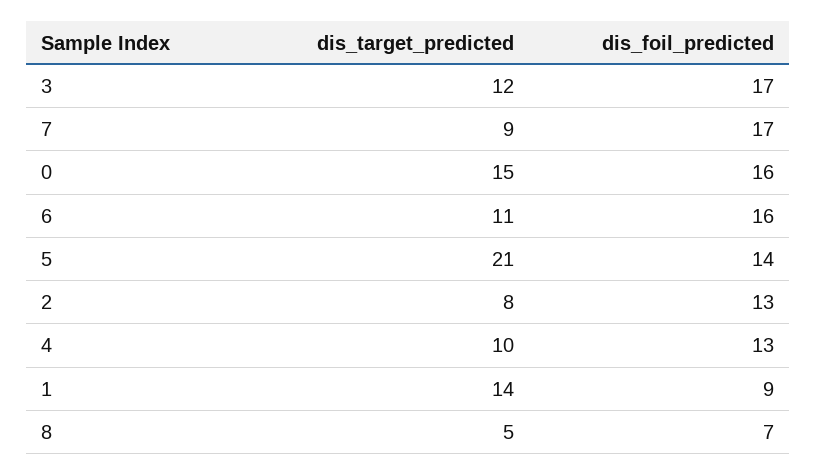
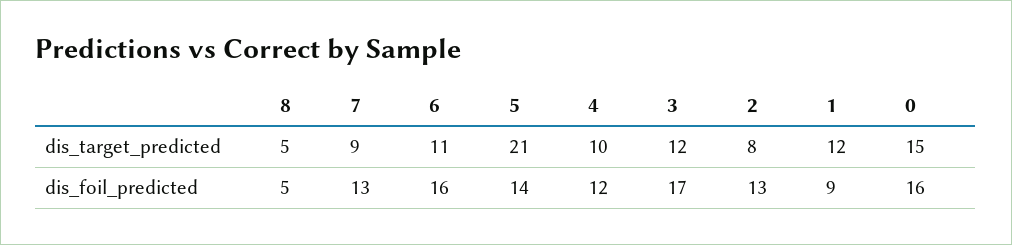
  {
    "dis_target_predicted": {
      "3": 12,
      "7": 9,
      "0": 15,
      "6": 11,
      "5": 21,
      "2": 8,
      "4": 10,
-     "1": 14,
+     "1": 12,
      "8": 5
    },
    "dis_foil_predicted": {
      "3": 17,
-     "7": 17,
+     "7": 13,
      "0": 16,
      "6": 16,
      "5": 14,
      "2": 13,
-     "4": 13,
+     "4": 12,
      "1": 9,
-     "8": 7
+     "8": 5
    }
  }

